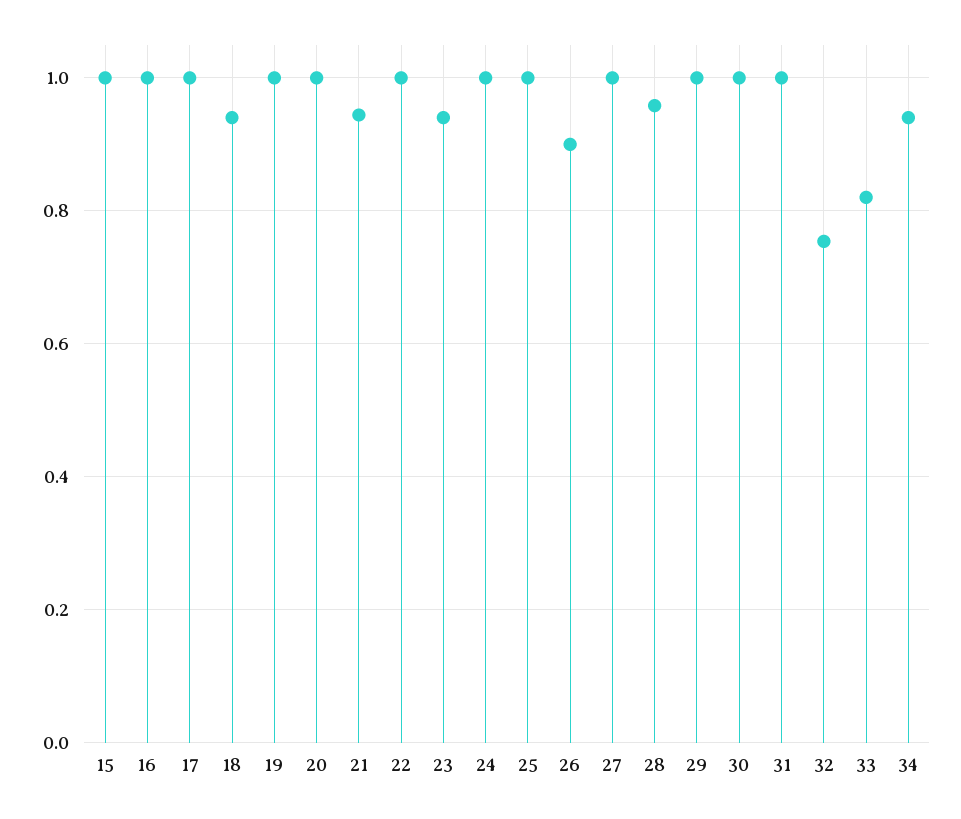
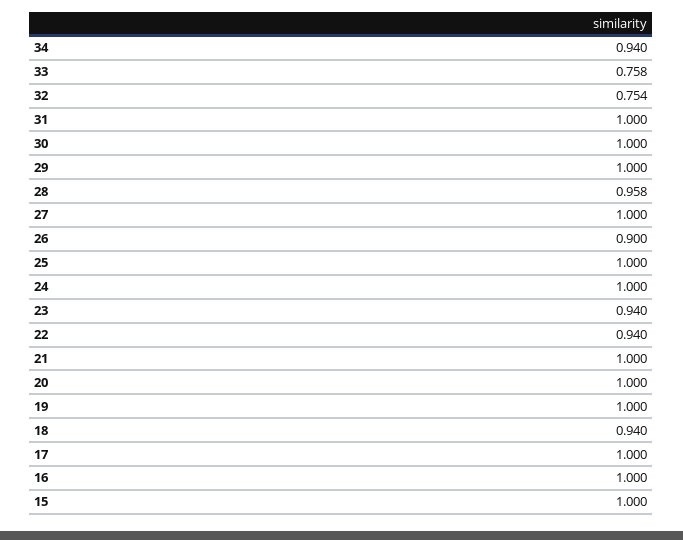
  {
    "15": 1,
    "16": 1,
    "17": 1,
    "18": 0.94,
    "19": 1,
    "20": 1,
-   "21": 0.94,
+   "21": 1,
-   "22": 1,
+   "22": 0.94,
    "23": 0.94,
    "24": 1,
    "25": 1,
    "26": 0.9,
    "27": 1,
    "28": 0.958,
    "29": 1,
    "30": 1,
    "31": 1,
    "32": 0.754,
-   "33": 0.82,
+   "33": 0.758,
    "34": 0.94
  }

